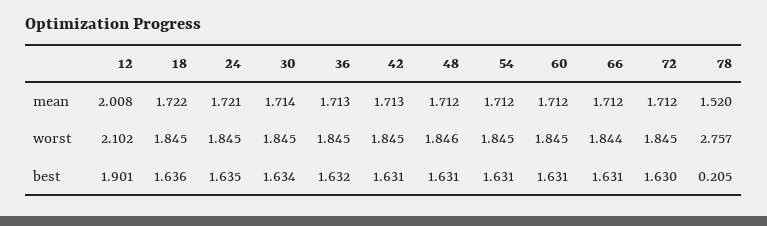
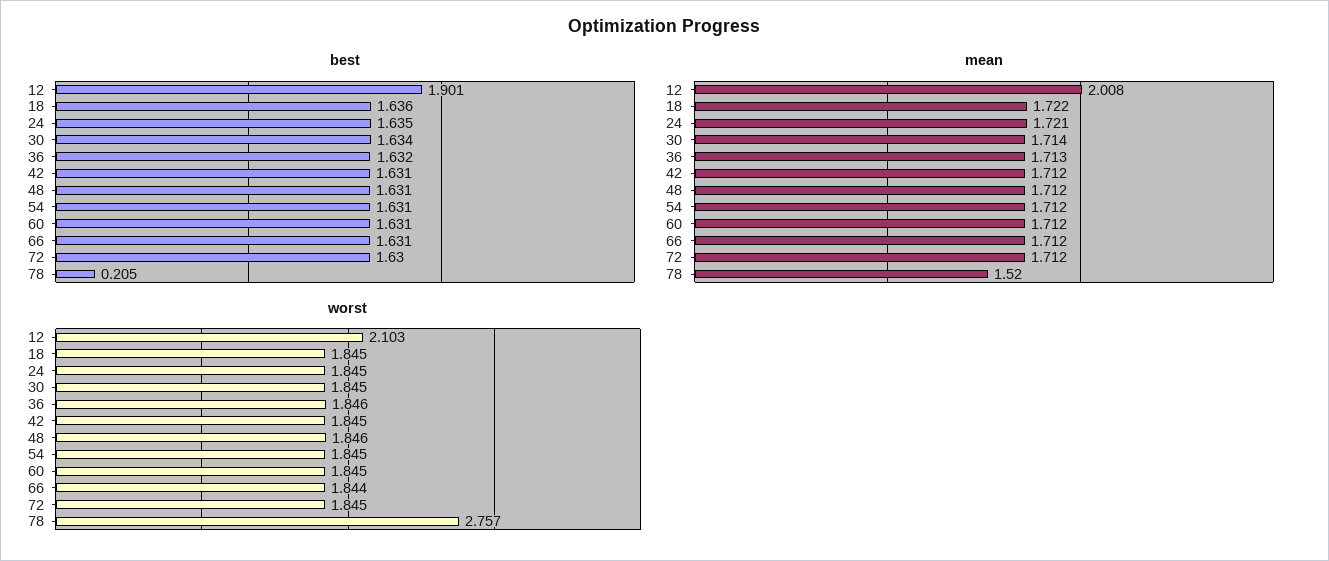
  {
    "mean": {
      "12": 2.008,
      "18": 1.722,
      "24": 1.721,
      "30": 1.714,
      "36": 1.713,
-     "42": 1.713,
+     "42": 1.712,
      "48": 1.712,
      "54": 1.712,
      "60": 1.712,
      "66": 1.712,
      "72": 1.712,
      "78": 1.52
    },
    "worst": {
-     "12": 2.102,
+     "12": 2.103,
      "18": 1.845,
      "24": 1.845,
      "30": 1.845,
-     "36": 1.845,
+     "36": 1.846,
      "42": 1.845,
      "48": 1.846,
      "54": 1.845,
      "60": 1.845,
      "66": 1.844,
      "72": 1.845,
      "78": 2.757
    },
    "best": {
      "12": 1.901,
      "18": 1.636,
      "24": 1.635,
      "30": 1.634,
      "36": 1.632,
      "42": 1.631,
      "48": 1.631,
      "54": 1.631,
      "60": 1.631,
      "66": 1.631,
      "72": 1.63,
      "78": 0.205
    }
  }

